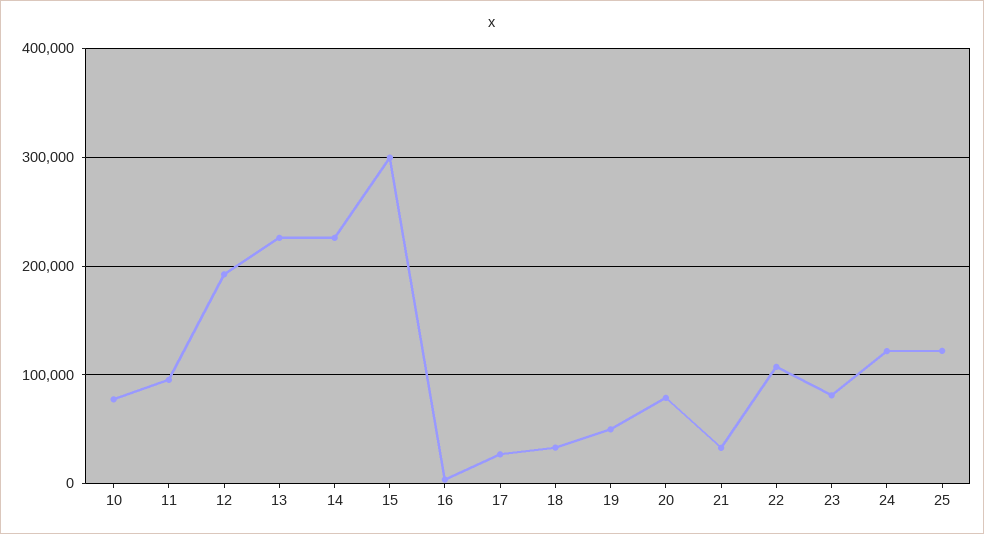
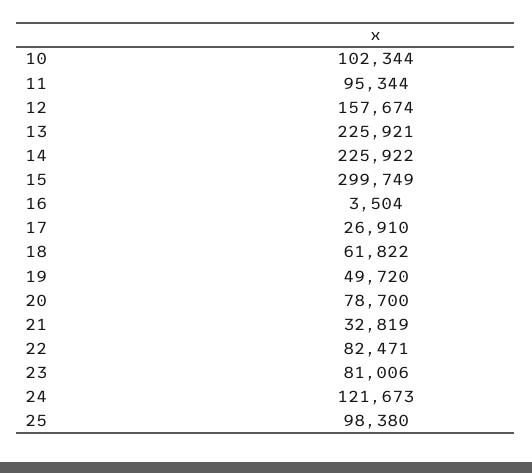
  {
-   "10": 80000,
+   "10": 102344,
    "11": 95344,
-   "12": 190000,
+   "12": 157674,
    "13": 225921,
    "14": 225922,
    "15": 299749,
    "16": 3504,
    "17": 26910,
-   "18": 30000,
+   "18": 61822,
    "19": 49720,
    "20": 78700,
    "21": 32819,
-   "22": 110000,
+   "22": 82471,
    "23": 81006,
    "24": 121673,
-   "25": 120000
+   "25": 98380
  }

